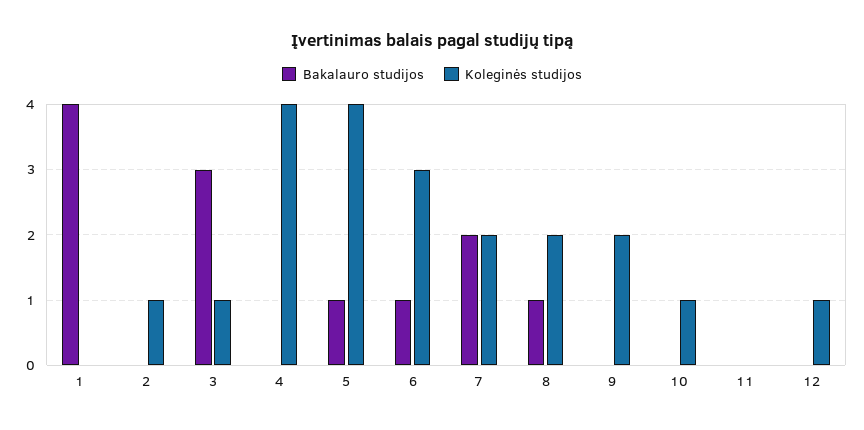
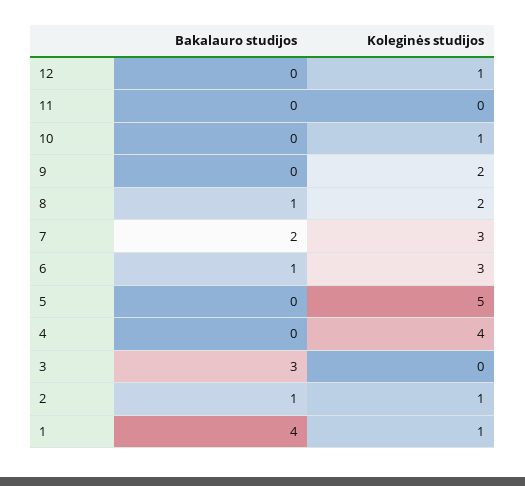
  {
    "Bakalauro studijos": {
      "1": 4,
-     "2": 0,
+     "2": 1,
      "3": 3,
      "4": 0,
-     "5": 1,
+     "5": 0,
      "6": 1,
      "7": 2,
      "8": 1,
      "9": 0,
      "10": 0,
      "11": 0,
      "12": 0
    },
    "Koleginės studijos": {
-     "1": 0,
+     "1": 1,
      "2": 1,
-     "3": 1,
+     "3": 0,
      "4": 4,
-     "5": 4,
+     "5": 5,
      "6": 3,
-     "7": 2,
+     "7": 3,
      "8": 2,
      "9": 2,
      "10": 1,
      "11": 0,
      "12": 1
    }
  }

